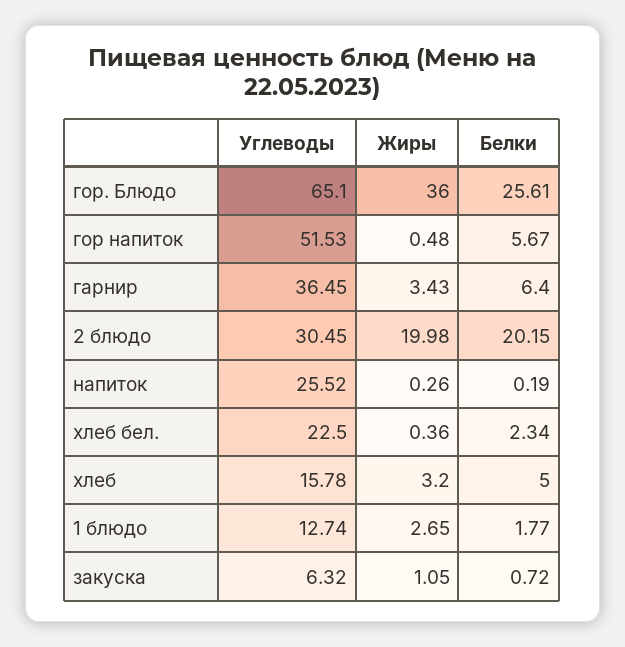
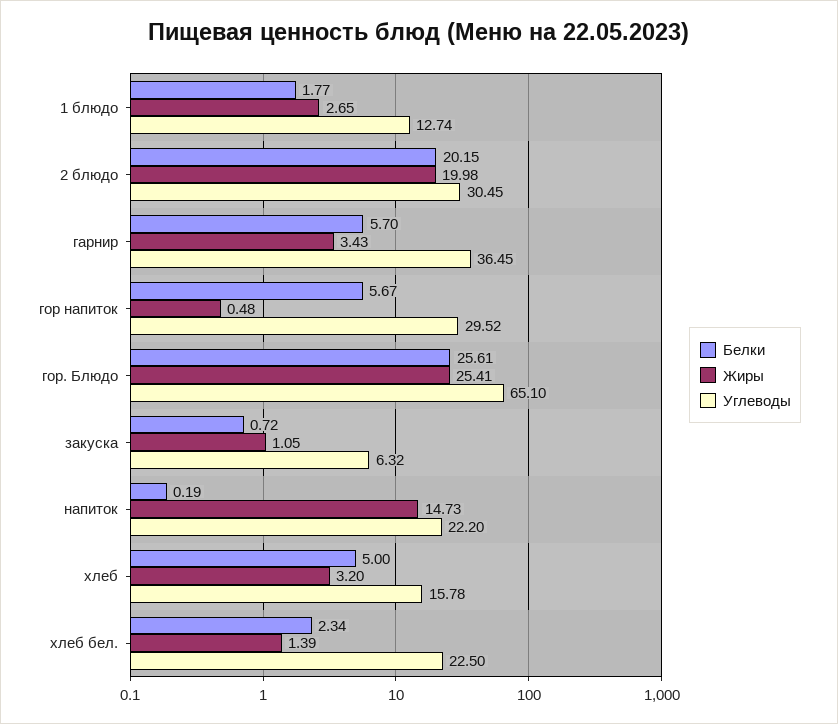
  {
    "Углеводы": {
      "гор. Блюдо": 65.1,
-     "гор напиток": 51.53,
+     "гор напиток": 29.52,
      "гарнир": 36.45,
      "2 блюдо": 30.45,
-     "напиток": 25.52,
+     "напиток": 22.2,
      "хлеб бел.": 22.5,
      "хлеб": 15.78,
      "1 блюдо": 12.74,
      "закуска": 6.32
    },
    "Жиры": {
-     "гор. Блюдо": 36,
+     "гор. Блюдо": 25.41,
      "гор напиток": 0.48,
      "гарнир": 3.43,
      "2 блюдо": 19.98,
-     "напиток": 0.26,
+     "напиток": 14.73,
-     "хлеб бел.": 0.36,
+     "хлеб бел.": 1.39,
      "хлеб": 3.2,
      "1 блюдо": 2.65,
      "закуска": 1.05
    },
    "Белки": {
      "гор. Блюдо": 25.61,
      "гор напиток": 5.67,
-     "гарнир": 6.4,
+     "гарнир": 5.7,
      "2 блюдо": 20.15,
      "напиток": 0.19,
      "хлеб бел.": 2.34,
      "хлеб": 5,
      "1 блюдо": 1.77,
      "закуска": 0.72
    }
  }

